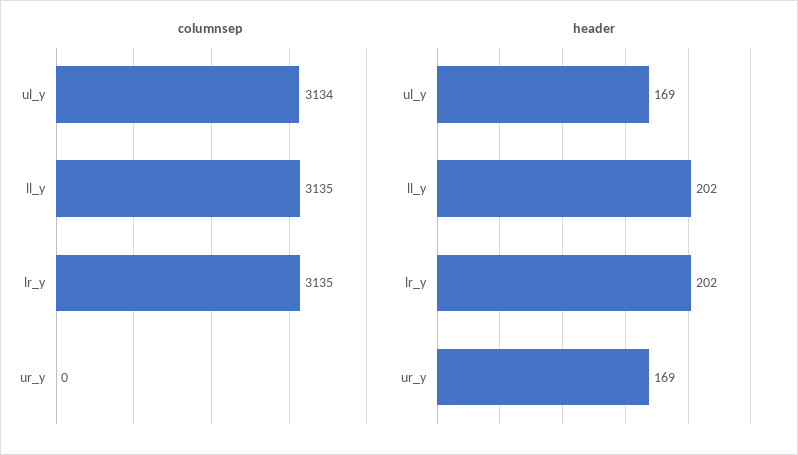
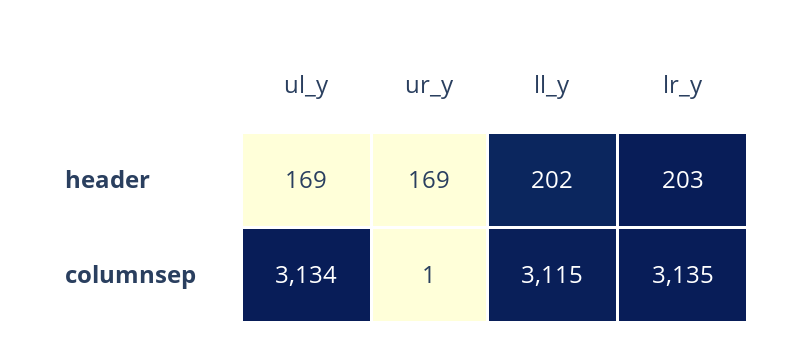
  {
    "columnsep": {
      "ul_y": 3134,
-     "ll_y": 3135,
+     "ll_y": 3115,
      "lr_y": 3135,
-     "ur_y": 0
+     "ur_y": 1
    },
    "header": {
      "ul_y": 169,
      "ll_y": 202,
-     "lr_y": 202,
+     "lr_y": 203,
      "ur_y": 169
    }
  }

